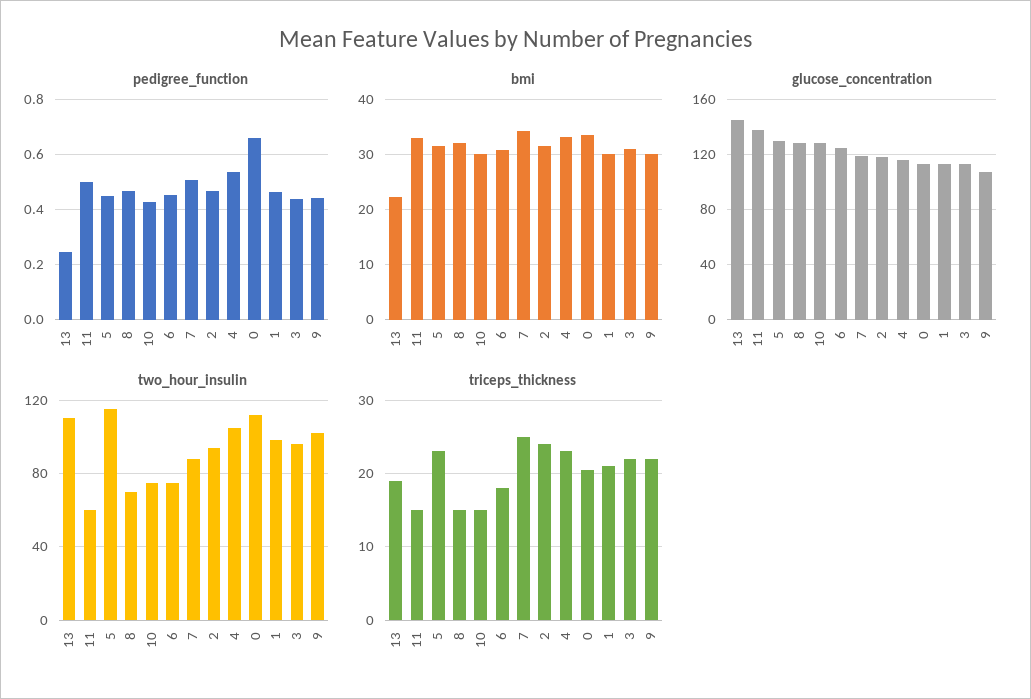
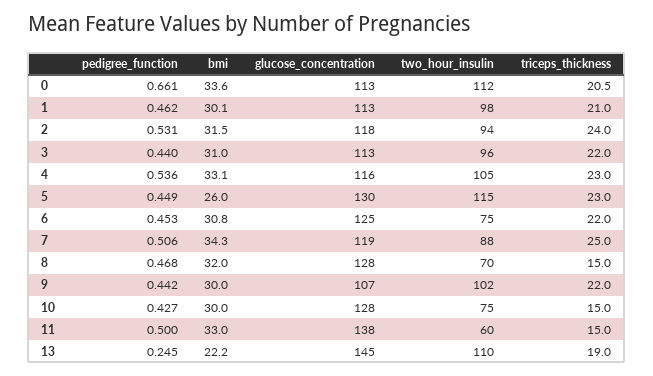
  {
    "pedigree_function": {
      "13": 0.245,
      "11": 0.5,
      "5": 0.449,
      "8": 0.468,
      "10": 0.427,
      "6": 0.453,
      "7": 0.506,
-     "2": 0.475,
+     "2": 0.531,
      "4": 0.536,
      "0": 0.661,
      "1": 0.462,
      "3": 0.44,
      "9": 0.442
    },
    "bmi": {
      "13": 22.2,
      "11": 33,
-     "5": 32,
+     "5": 26,
      "8": 32,
      "10": 30,
      "6": 30.8,
      "7": 34.3,
      "2": 31.5,
      "4": 33.1,
      "0": 33.6,
      "1": 30.1,
      "3": 31,
      "9": 30
    },
    "glucose_concentration": {
      "13": 145,
      "11": 138,
      "5": 130,
      "8": 128,
      "10": 128,
      "6": 125,
      "7": 119,
      "2": 118,
      "4": 116,
      "0": 113,
      "1": 113,
      "3": 113,
      "9": 107
    },
    "two_hour_insulin": {
      "13": 110,
      "11": 60,
      "5": 115,
      "8": 70,
      "10": 75,
      "6": 75,
      "7": 88,
      "2": 94,
      "4": 105,
      "0": 112,
      "1": 98,
      "3": 96,
      "9": 102
    },
    "triceps_thickness": {
      "13": 19,
      "11": 15,
      "5": 23,
      "8": 15,
      "10": 15,
-     "6": 18,
+     "6": 22,
      "7": 25,
      "2": 24,
      "4": 23,
      "0": 20.5,
      "1": 21,
      "3": 22,
      "9": 22
    }
  }

